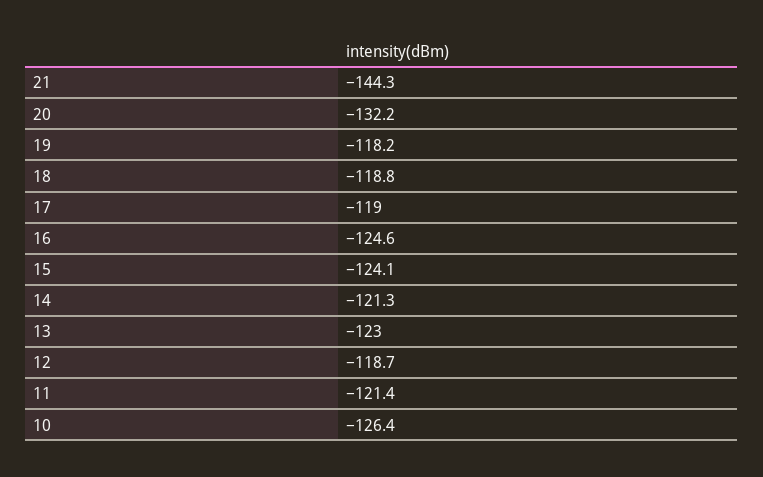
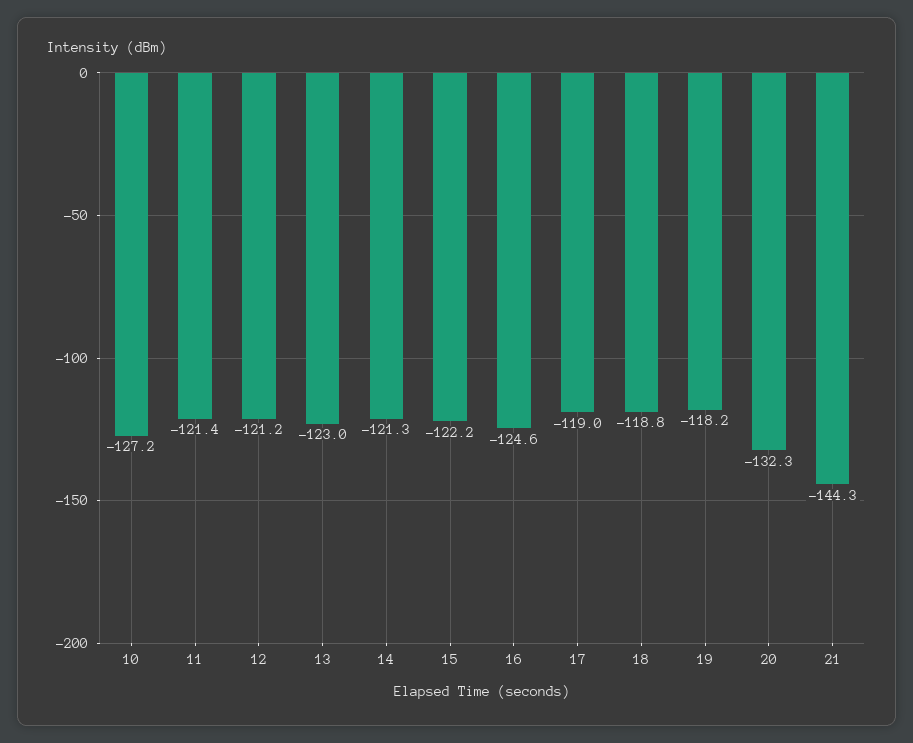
  {
    "21": -144.3,
-   "20": -132.2,
+   "20": -132.3,
    "19": -118.2,
    "18": -118.8,
    "17": -119,
    "16": -124.6,
-   "15": -124.1,
+   "15": -122.2,
    "14": -121.3,
    "13": -123,
-   "12": -118.7,
+   "12": -121.2,
    "11": -121.4,
-   "10": -126.4
+   "10": -127.2
  }

